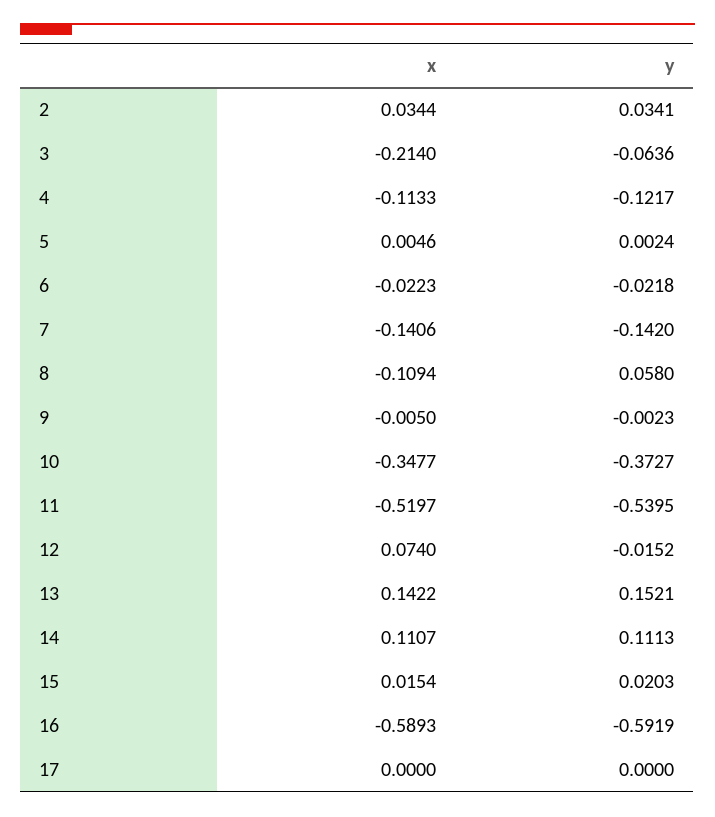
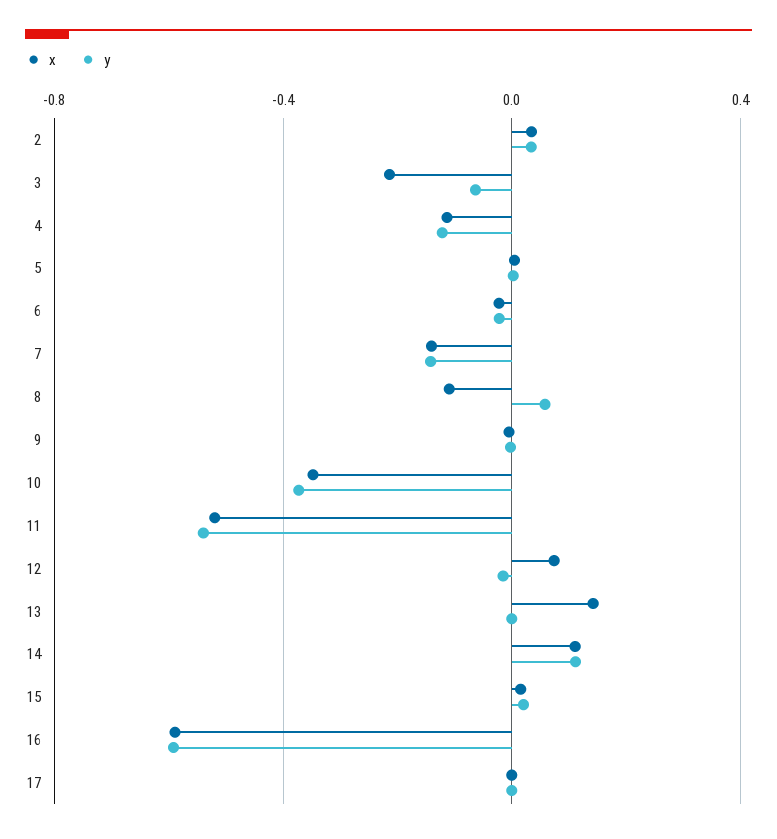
  {
    "x": {
      "2": 0.0344,
      "3": -0.214,
      "4": -0.1133,
      "5": 0.0046,
      "6": -0.0223,
      "7": -0.1406,
      "8": -0.1094,
      "9": -0.005,
      "10": -0.3477,
      "11": -0.5197,
      "12": 0.074,
      "13": 0.1422,
      "14": 0.1107,
      "15": 0.0154,
      "16": -0.5893,
      "17": 0
    },
    "y": {
      "2": 0.0341,
      "3": -0.0636,
      "4": -0.1217,
      "5": 0.0024,
      "6": -0.0218,
      "7": -0.142,
      "8": 0.058,
      "9": -0.0023,
      "10": -0.3727,
      "11": -0.5395,
      "12": -0.0152,
-     "13": 0.1521,
+     "13": 0,
      "14": 0.1113,
      "15": 0.0203,
      "16": -0.5919,
      "17": 0
    }
  }

